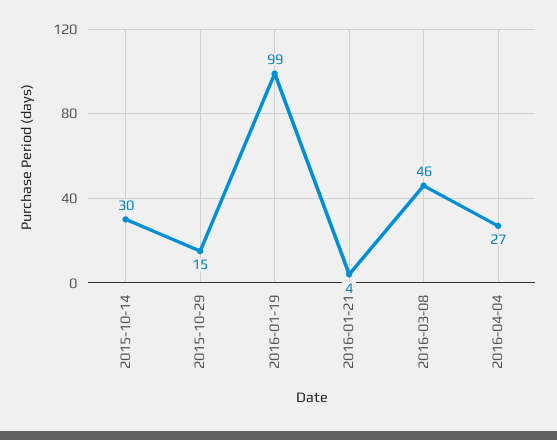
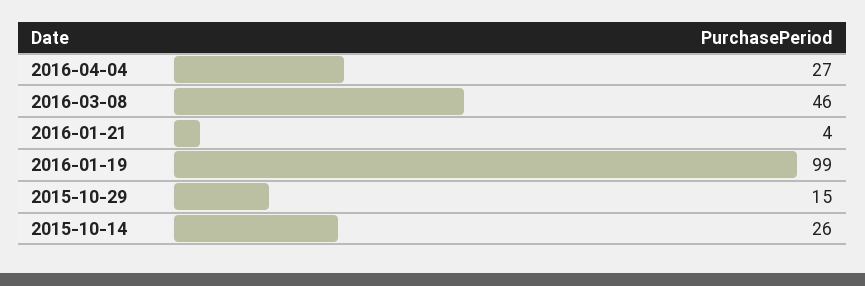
  {
-   "2015-10-14": 30,
+   "2015-10-14": 26,
    "2015-10-29": 15,
    "2016-01-19": 99,
    "2016-01-21": 4,
    "2016-03-08": 46,
    "2016-04-04": 27
  }

